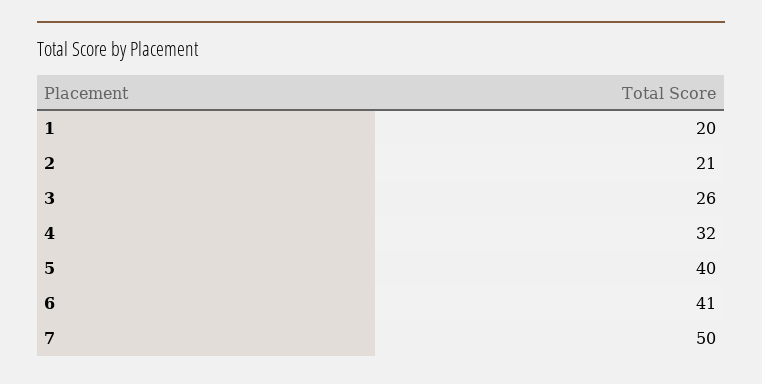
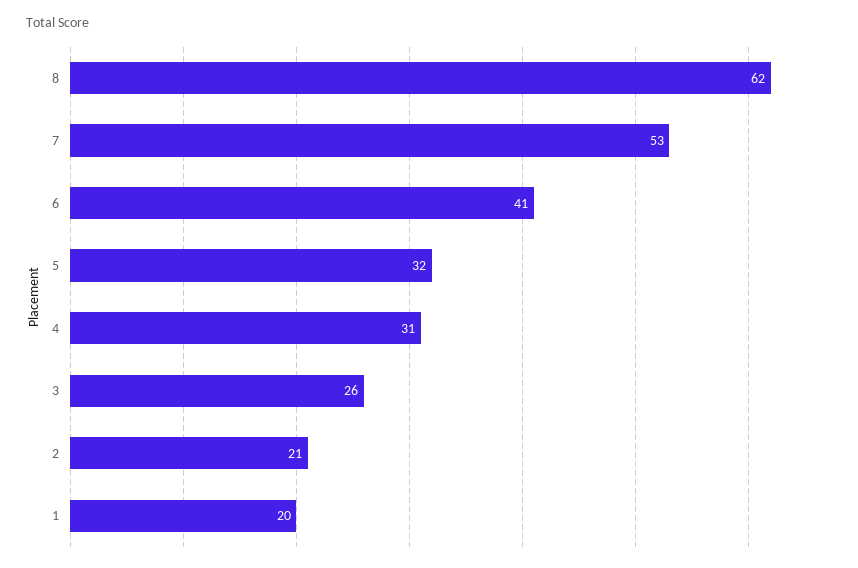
  {
    "1": 20,
    "2": 21,
    "3": 26,
-   "4": 32,
+   "4": 31,
-   "5": 40,
+   "5": 32,
    "6": 41,
-   "7": 50
+   "7": 53,
+   "8": 62
  }

